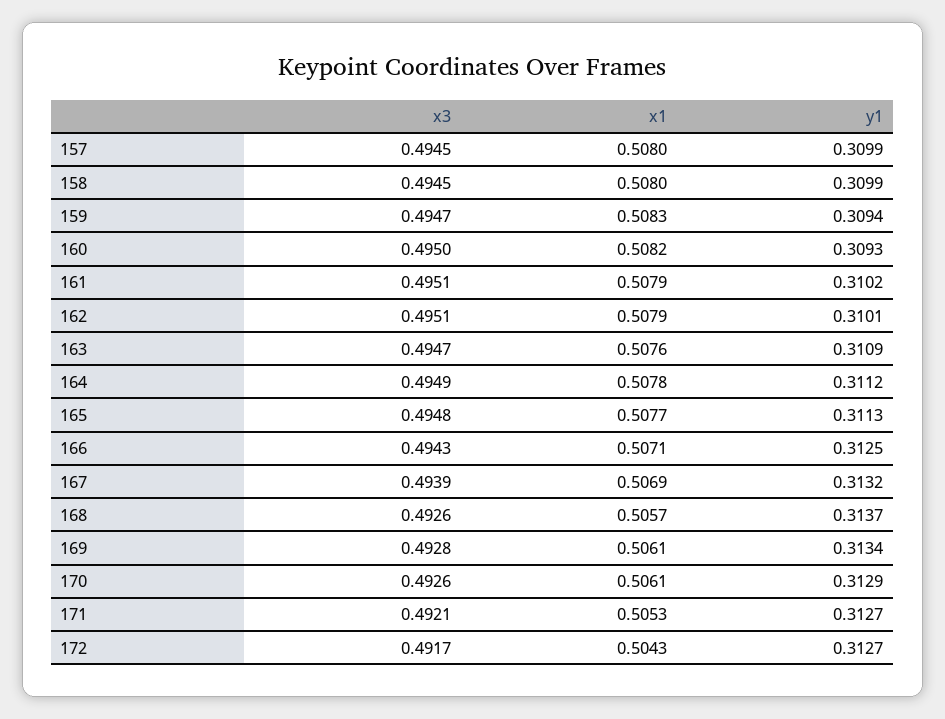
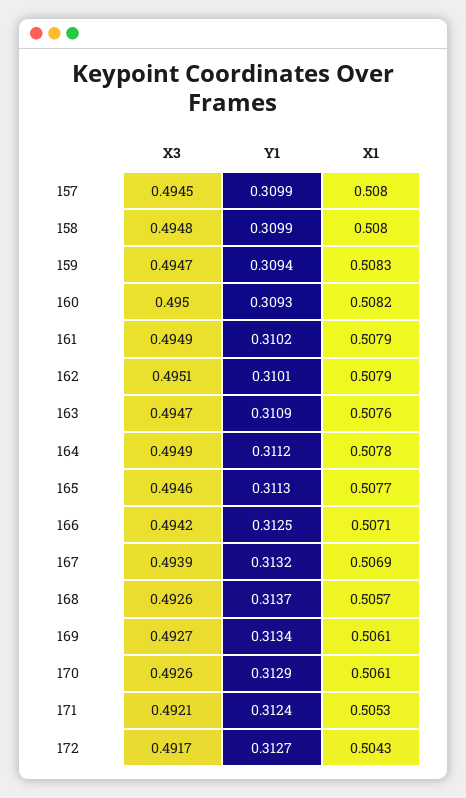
  {
    "x3": {
      "157": 0.4945,
-     "158": 0.4945,
+     "158": 0.4948,
      "159": 0.4947,
      "160": 0.495,
-     "161": 0.4951,
+     "161": 0.4949,
      "162": 0.4951,
      "163": 0.4947,
      "164": 0.4949,
-     "165": 0.4948,
+     "165": 0.4946,
-     "166": 0.4943,
+     "166": 0.4942,
      "167": 0.4939,
      "168": 0.4926,
-     "169": 0.4928,
+     "169": 0.4927,
      "170": 0.4926,
      "171": 0.4921,
      "172": 0.4917
    },
    "x1": {
      "157": 0.508,
      "158": 0.508,
      "159": 0.5083,
      "160": 0.5082,
      "161": 0.5079,
      "162": 0.5079,
      "163": 0.5076,
      "164": 0.5078,
      "165": 0.5077,
      "166": 0.5071,
      "167": 0.5069,
      "168": 0.5057,
      "169": 0.5061,
      "170": 0.5061,
      "171": 0.5053,
      "172": 0.5043
    },
    "y1": {
      "157": 0.3099,
      "158": 0.3099,
      "159": 0.3094,
      "160": 0.3093,
      "161": 0.3102,
      "162": 0.3101,
      "163": 0.3109,
      "164": 0.3112,
      "165": 0.3113,
      "166": 0.3125,
      "167": 0.3132,
      "168": 0.3137,
      "169": 0.3134,
      "170": 0.3129,
-     "171": 0.3127,
+     "171": 0.3124,
      "172": 0.3127
    }
  }

